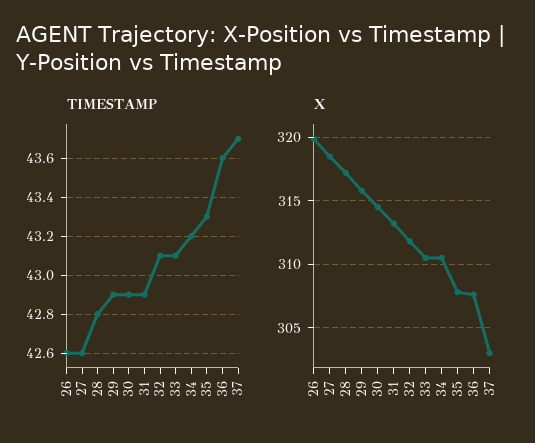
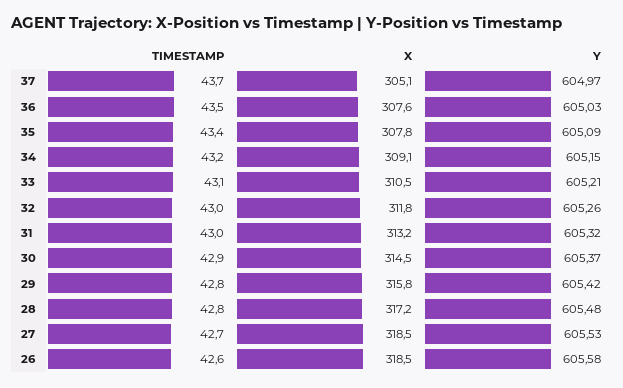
  {
    "TIMESTAMP": {
      "26": 42.6,
-     "27": 42.6,
+     "27": 42.7,
      "28": 42.8,
-     "29": 42.9,
+     "29": 42.8,
      "30": 42.9,
-     "31": 42.9,
+     "31": 43,
-     "32": 43.1,
+     "32": 43,
      "33": 43.1,
      "34": 43.2,
-     "35": 43.3,
+     "35": 43.4,
-     "36": 43.6,
+     "36": 43.5,
      "37": 43.7
    },
    "X": {
-     "26": 320,
+     "26": 318.5,
      "27": 318.5,
      "28": 317.2,
      "29": 315.8,
      "30": 314.5,
      "31": 313.2,
      "32": 311.8,
      "33": 310.5,
-     "34": 310.5,
+     "34": 309.1,
      "35": 307.8,
      "36": 307.6,
-     "37": 303
+     "37": 305.1
-   }
+   },
+   "Y": {
+     "37": 604.97,
+     "36": 605.03,
+     "35": 605.09,
+     "34": 605.15,
+     "33": 605.21,
+     "32": 605.26,
+     "31": 605.32,
+     "30": 605.37,
+     "29": 605.42,
+     "28": 605.48,
+     "27": 605.53,
+     "26": 605.58
+   }
  }

